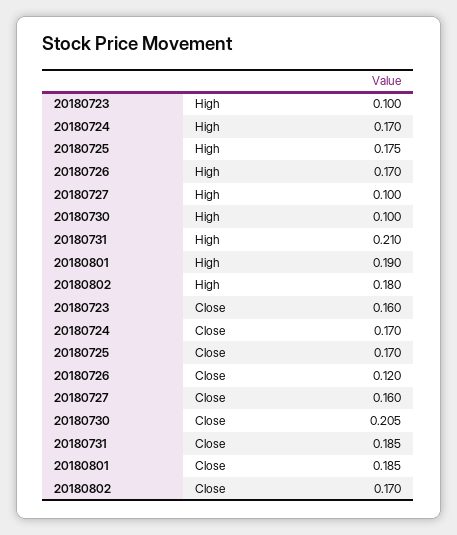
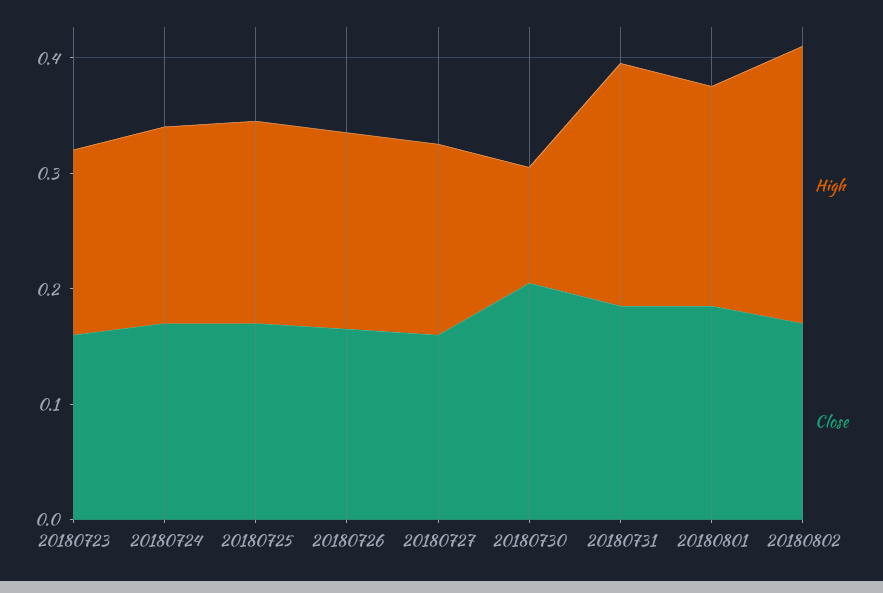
  {
    "High": {
-     "20180723": 0.1,
+     "20180723": 0.16,
      "20180724": 0.17,
      "20180725": 0.175,
      "20180726": 0.17,
-     "20180727": 0.1,
+     "20180727": 0.16,
      "20180730": 0.1,
      "20180731": 0.21,
      "20180801": 0.19,
-     "20180802": 0.18
+     "20180802": 0.24
    },
    "Close": {
      "20180723": 0.16,
      "20180724": 0.17,
      "20180725": 0.17,
-     "20180726": 0.12,
+     "20180726": 0.16,
      "20180727": 0.16,
      "20180730": 0.205,
      "20180731": 0.185,
      "20180801": 0.185,
      "20180802": 0.17
    }
  }

